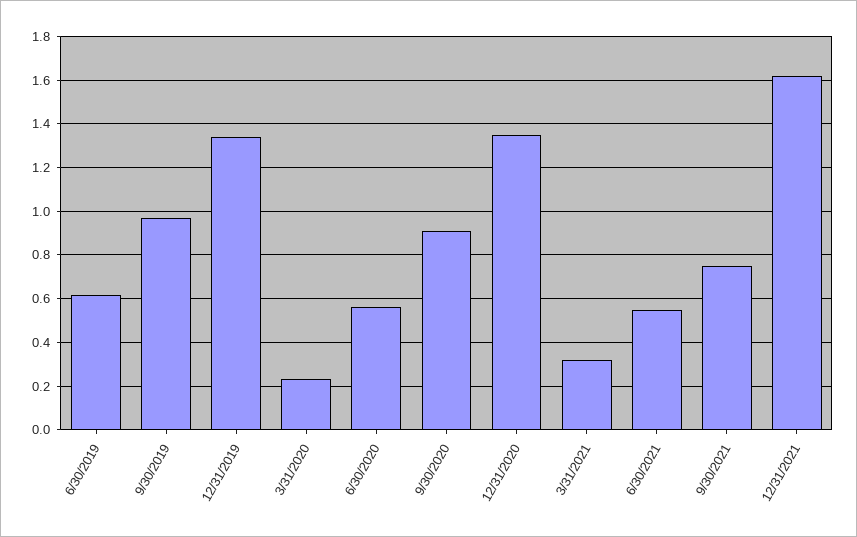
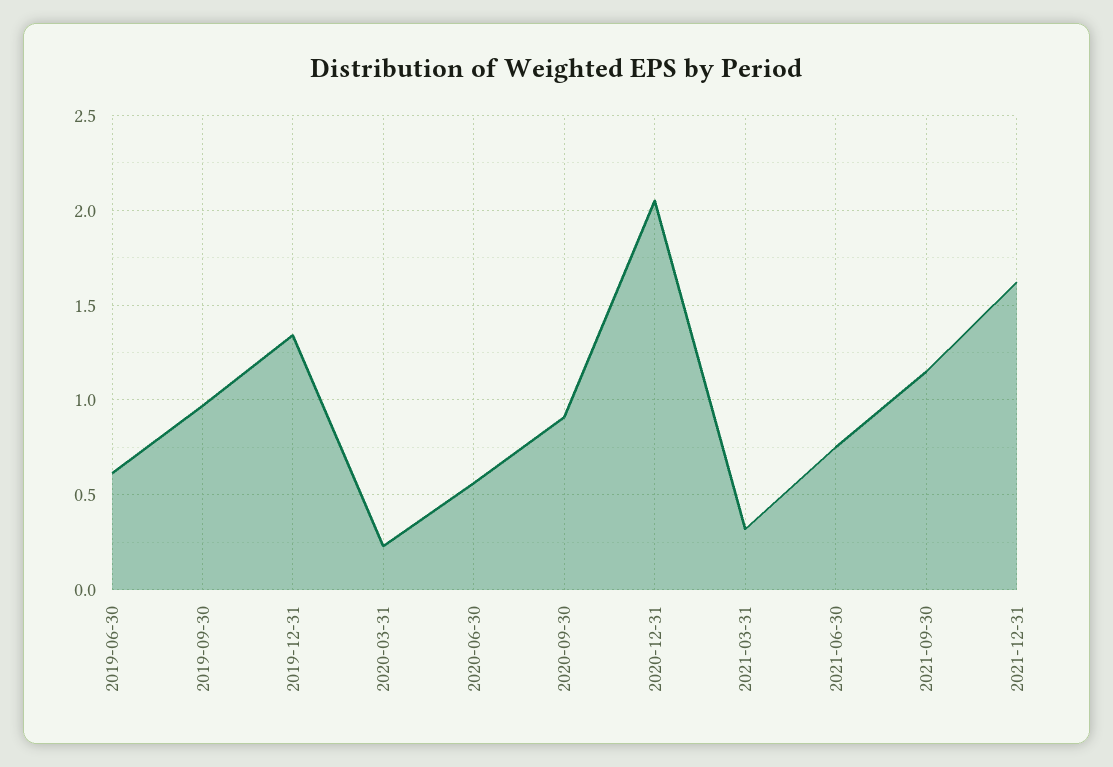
  {
    "6/30/2019": 0.6,
    "9/30/2019": 0.95,
    "12/31/2019": 1.35,
    "3/31/2020": 0.25,
    "6/30/2020": 0.55,
    "9/30/2020": 0.9,
-   "12/31/2020": 1.35,
+   "12/31/2020": 2.05,
    "3/31/2021": 0.3,
-   "6/30/2021": 0.55,
+   "6/30/2021": 0.75,
-   "9/30/2021": 0.75,
+   "9/30/2021": 1.15,
    "12/31/2021": 1.6
  }

